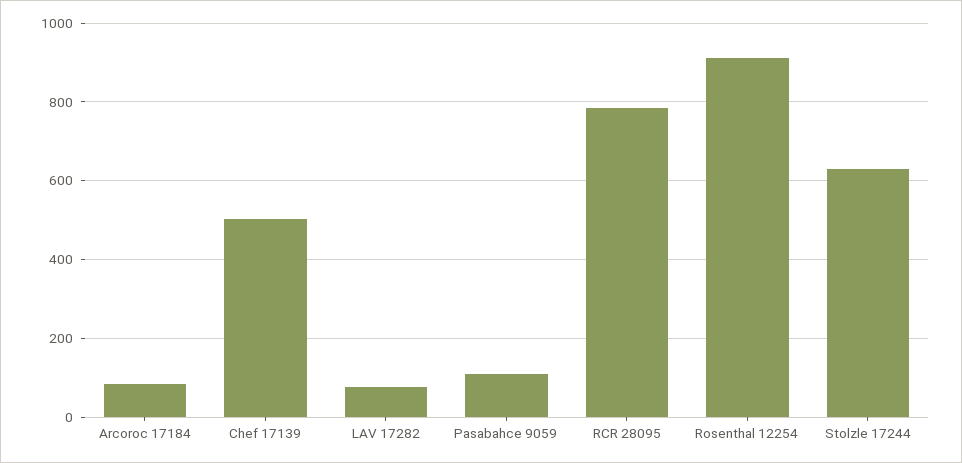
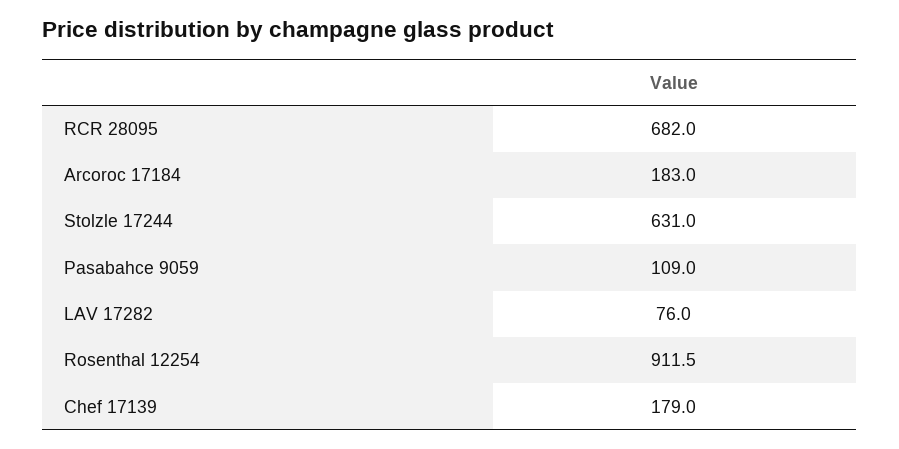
  {
-   "Arcoroc 17184": 80,
+   "Arcoroc 17184": 183,
-   "Chef 17139": 500,
+   "Chef 17139": 179,
    "LAV 17282": 76,
    "Pasabahce 9059": 109,
-   "RCR 28095": 780,
+   "RCR 28095": 682,
    "Rosenthal 12254": 911.5,
    "Stolzle 17244": 631
  }

